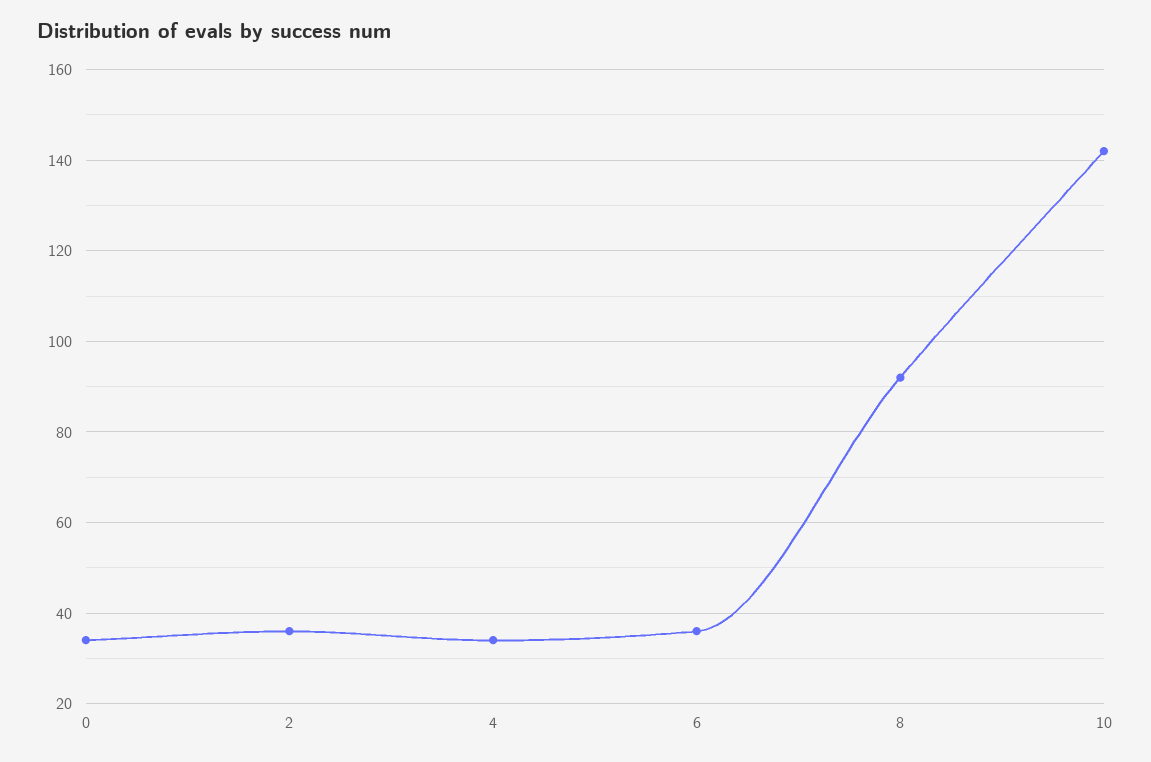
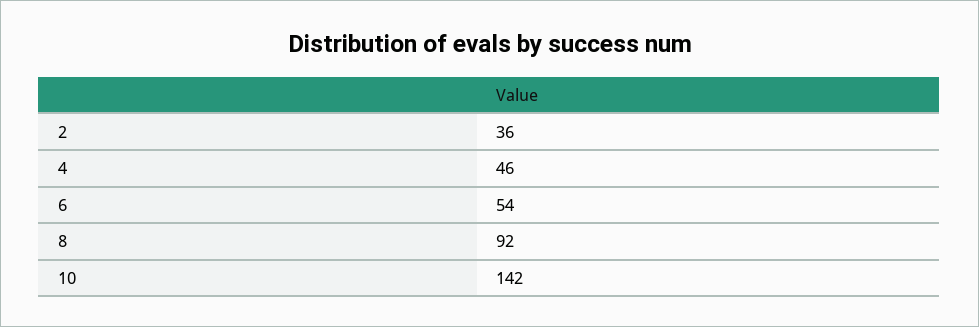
  {
-   "0": 35,
    "2": 36,
-   "4": 35,
+   "4": 46,
-   "6": 35,
+   "6": 54,
    "8": 92,
    "10": 142
  }

